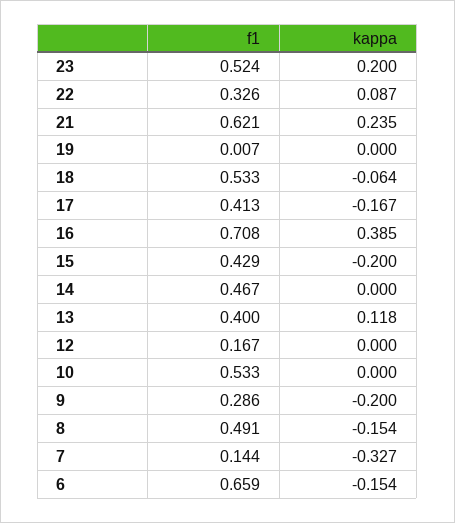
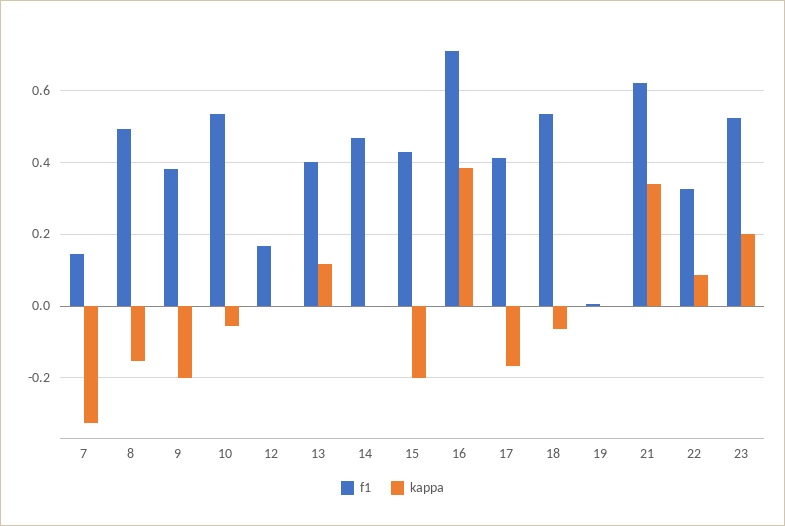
  {
    "f1": {
      "23": 0.524,
      "22": 0.326,
      "21": 0.621,
      "19": 0.007,
      "18": 0.533,
      "17": 0.413,
      "16": 0.708,
      "15": 0.429,
      "14": 0.467,
      "13": 0.4,
      "12": 0.167,
      "10": 0.533,
-     "9": 0.286,
+     "9": 0.38,
      "8": 0.491,
-     "7": 0.144,
+     "7": 0.144
-     "6": 0.659
    },
    "kappa": {
      "23": 0.2,
      "22": 0.087,
-     "21": 0.235,
+     "21": 0.34,
      "19": 0,
      "18": -0.064,
      "17": -0.167,
      "16": 0.385,
      "15": -0.2,
      "14": 0,
      "13": 0.118,
      "12": 0,
-     "10": 0,
+     "10": -0.06,
      "9": -0.2,
      "8": -0.154,
-     "7": -0.327,
+     "7": -0.327
-     "6": -0.154
    }
  }

